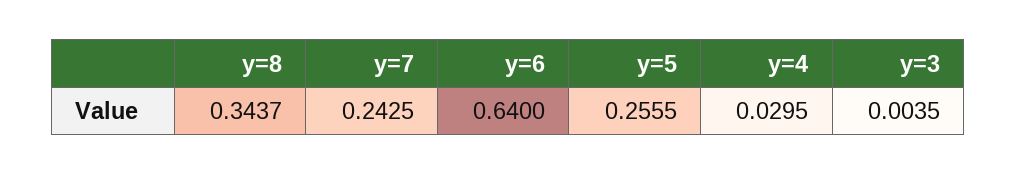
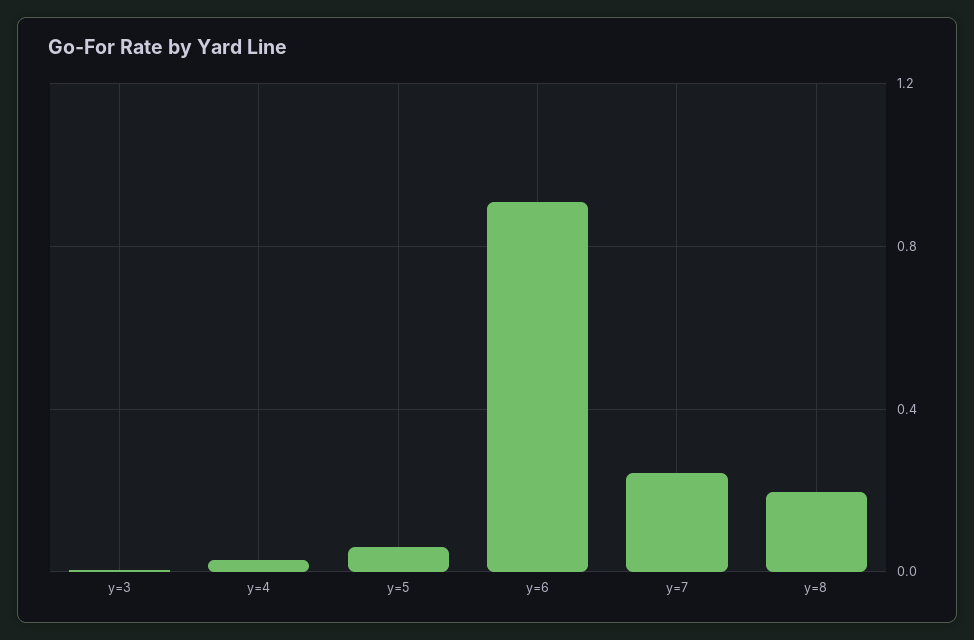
  {
-   "y=8": 0.3437,
+   "y=8": 0.2,
    "y=7": 0.2425,
-   "y=6": 0.64,
+   "y=6": 0.9,
-   "y=5": 0.2555,
+   "y=5": 0.05,
    "y=4": 0.0295,
    "y=3": 0.0035
  }

